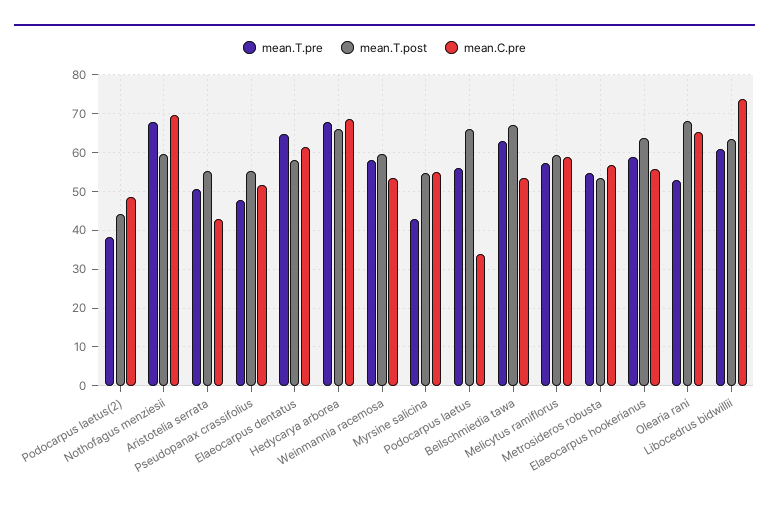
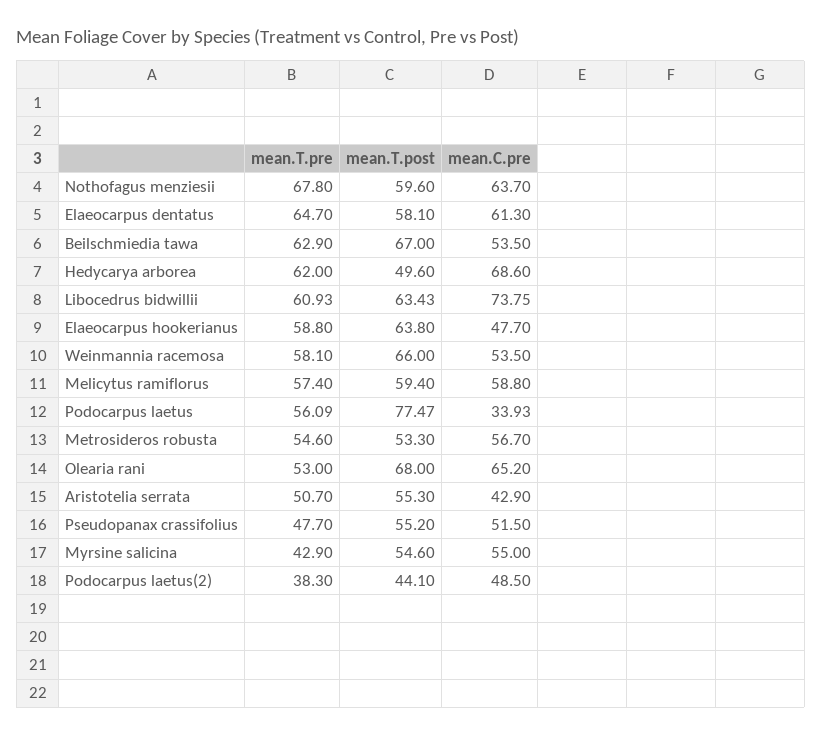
  {
    "mean.T.pre": {
      "Podocarpus laetus(2)": 38.3,
      "Nothofagus menziesii": 67.8,
      "Aristotelia serrata": 50.7,
      "Pseudopanax crassifolius": 47.7,
      "Elaeocarpus dentatus": 64.7,
-     "Hedycarya arborea": 68,
+     "Hedycarya arborea": 62,
      "Weinmannia racemosa": 58.1,
      "Myrsine salicina": 42.9,
      "Podocarpus laetus": 56.09,
      "Beilschmiedia tawa": 62.9,
      "Melicytus ramiflorus": 57.4,
      "Metrosideros robusta": 54.6,
      "Elaeocarpus hookerianus": 58.8,
      "Olearia rani": 53,
      "Libocedrus bidwillii": 60.93
    },
    "mean.T.post": {
      "Podocarpus laetus(2)": 44.1,
      "Nothofagus menziesii": 59.6,
      "Aristotelia serrata": 55.3,
      "Pseudopanax crassifolius": 55.2,
      "Elaeocarpus dentatus": 58.1,
-     "Hedycarya arborea": 66,
+     "Hedycarya arborea": 49.6,
-     "Weinmannia racemosa": 60,
+     "Weinmannia racemosa": 66,
      "Myrsine salicina": 54.6,
-     "Podocarpus laetus": 66,
+     "Podocarpus laetus": 77.47,
      "Beilschmiedia tawa": 67,
      "Melicytus ramiflorus": 59.4,
      "Metrosideros robusta": 53.3,
      "Elaeocarpus hookerianus": 63.8,
      "Olearia rani": 68,
      "Libocedrus bidwillii": 63.43
    },
    "mean.C.pre": {
      "Podocarpus laetus(2)": 48.5,
-     "Nothofagus menziesii": 70,
+     "Nothofagus menziesii": 63.7,
      "Aristotelia serrata": 42.9,
      "Pseudopanax crassifolius": 51.5,
      "Elaeocarpus dentatus": 61.3,
      "Hedycarya arborea": 68.6,
      "Weinmannia racemosa": 53.5,
      "Myrsine salicina": 55,
      "Podocarpus laetus": 33.93,
      "Beilschmiedia tawa": 53.5,
      "Melicytus ramiflorus": 58.8,
      "Metrosideros robusta": 56.7,
-     "Elaeocarpus hookerianus": 56,
+     "Elaeocarpus hookerianus": 47.7,
      "Olearia rani": 65.2,
      "Libocedrus bidwillii": 73.75
    }
  }

